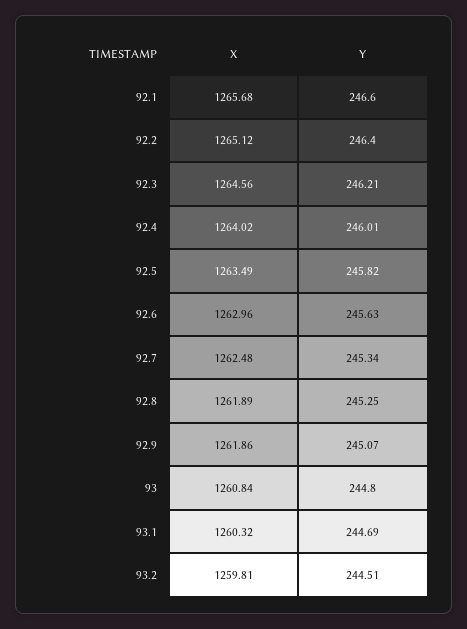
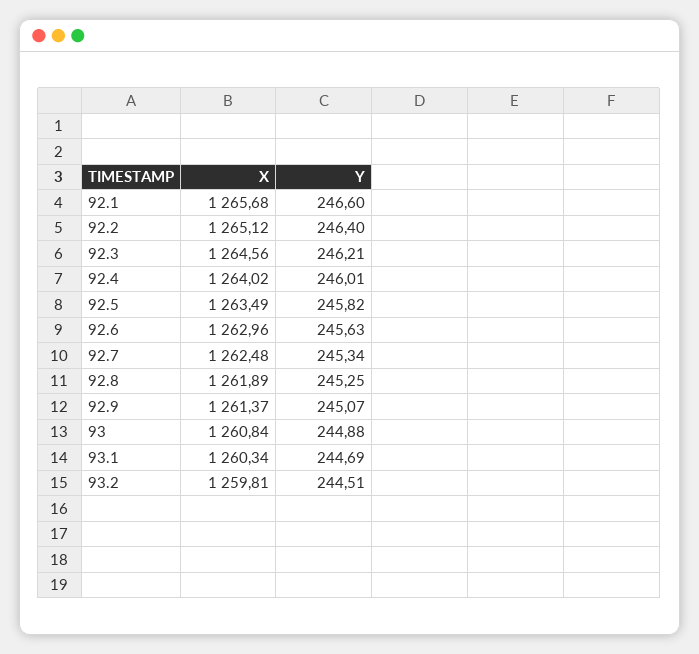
  {
    "X": {
      "92.1": 1265.68,
      "92.2": 1265.12,
      "92.3": 1264.56,
      "92.4": 1264.02,
      "92.5": 1263.49,
      "92.6": 1262.96,
      "92.7": 1262.48,
      "92.8": 1261.89,
-     "92.9": 1261.86,
+     "92.9": 1261.37,
      "93": 1260.84,
-     "93.1": 1260.32,
+     "93.1": 1260.34,
      "93.2": 1259.81
    },
    "Y": {
      "92.1": 246.6,
      "92.2": 246.4,
      "92.3": 246.21,
      "92.4": 246.01,
      "92.5": 245.82,
      "92.6": 245.63,
      "92.7": 245.34,
      "92.8": 245.25,
      "92.9": 245.07,
-     "93": 244.8,
+     "93": 244.88,
      "93.1": 244.69,
      "93.2": 244.51
    }
  }

